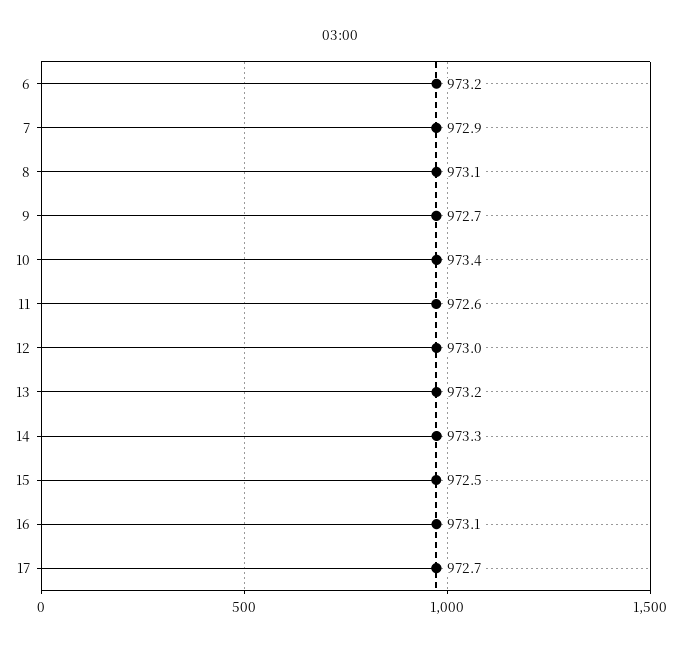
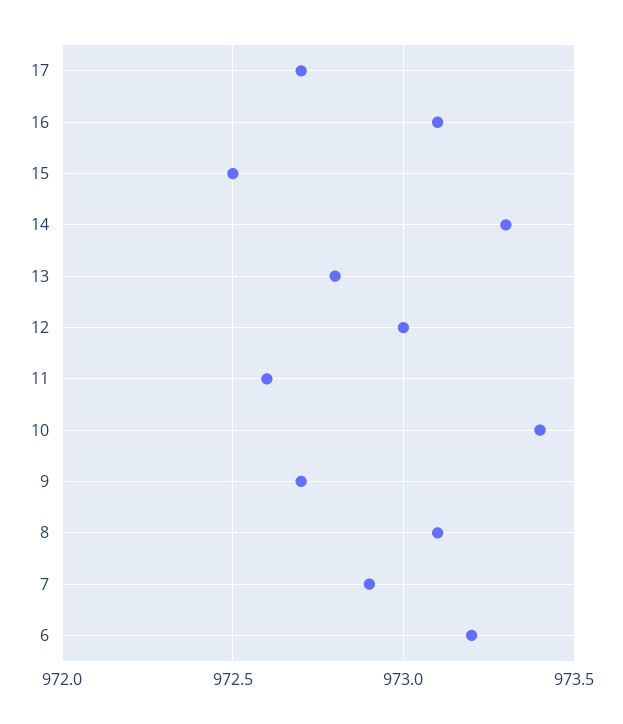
  {
    "6": 973.2,
    "7": 972.9,
    "8": 973.1,
    "9": 972.7,
    "10": 973.4,
    "11": 972.6,
    "12": 973,
-   "13": 973.2,
+   "13": 972.8,
    "14": 973.3,
    "15": 972.5,
    "16": 973.1,
    "17": 972.7
  }

